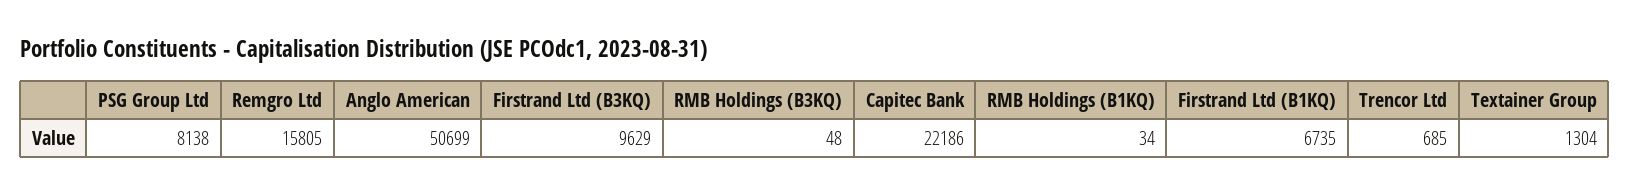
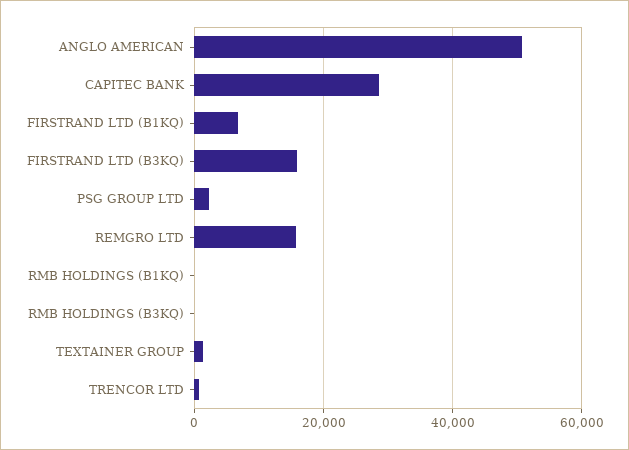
  {
-   "PSG Group Ltd": 8138,
+   "PSG Group Ltd": 2000,
    "Remgro Ltd": 15805,
    "Anglo American": 50699,
-   "Firstrand Ltd (B3KQ)": 9629,
+   "Firstrand Ltd (B3KQ)": 16000,
    "RMB Holdings (B3KQ)": 48,
-   "Capitec Bank": 22186,
+   "Capitec Bank": 28000,
    "RMB Holdings (B1KQ)": 34,
    "Firstrand Ltd (B1KQ)": 6735,
    "Trencor Ltd": 685,
    "Textainer Group": 1304
  }

